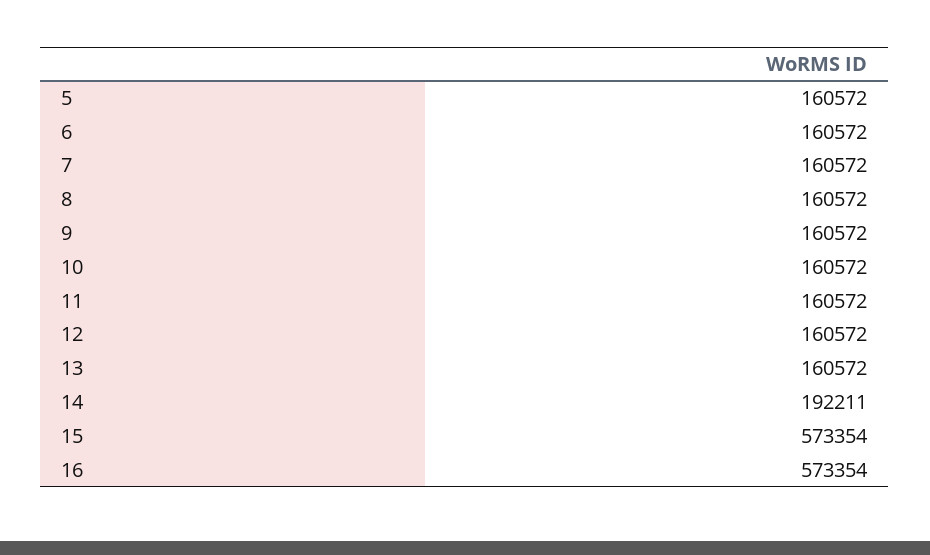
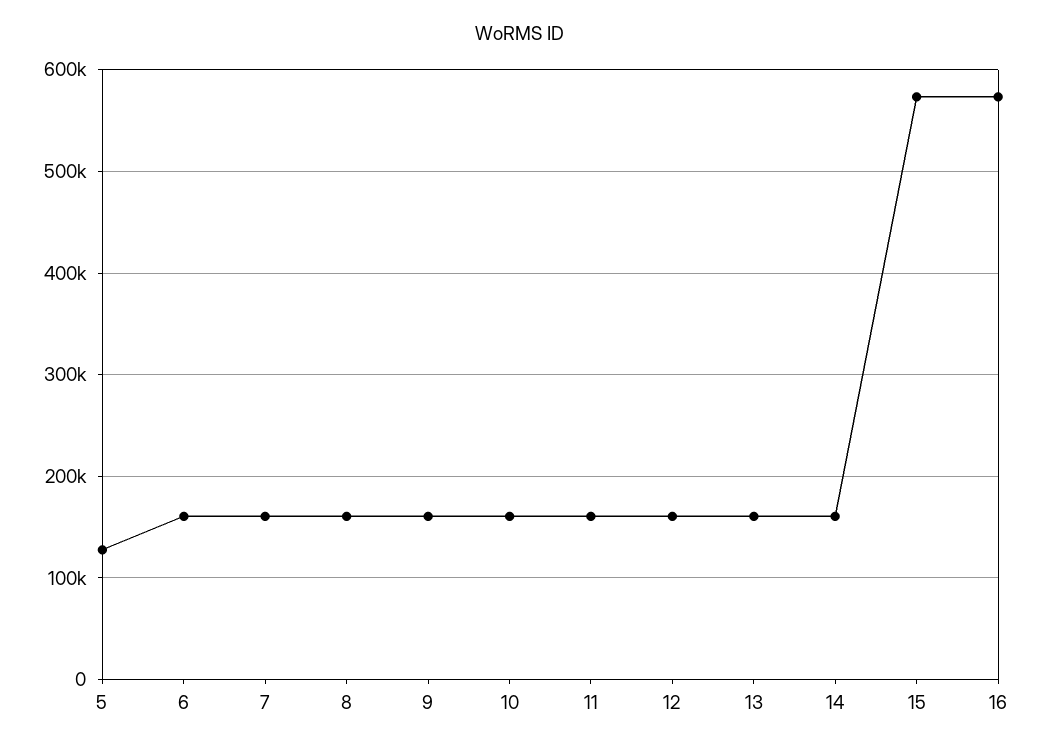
  {
-   "5": 160572,
+   "5": 130000,
    "6": 160572,
    "7": 160572,
    "8": 160572,
    "9": 160572,
    "10": 160572,
    "11": 160572,
    "12": 160572,
    "13": 160572,
-   "14": 192211,
+   "14": 160000,
    "15": 573354,
    "16": 573354
  }

